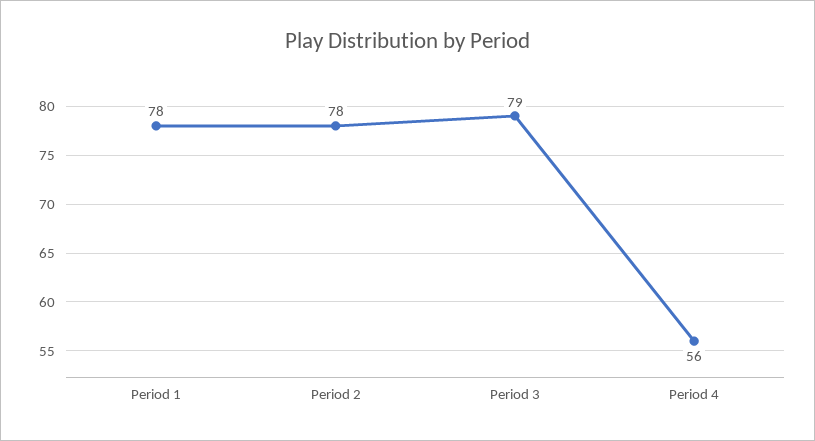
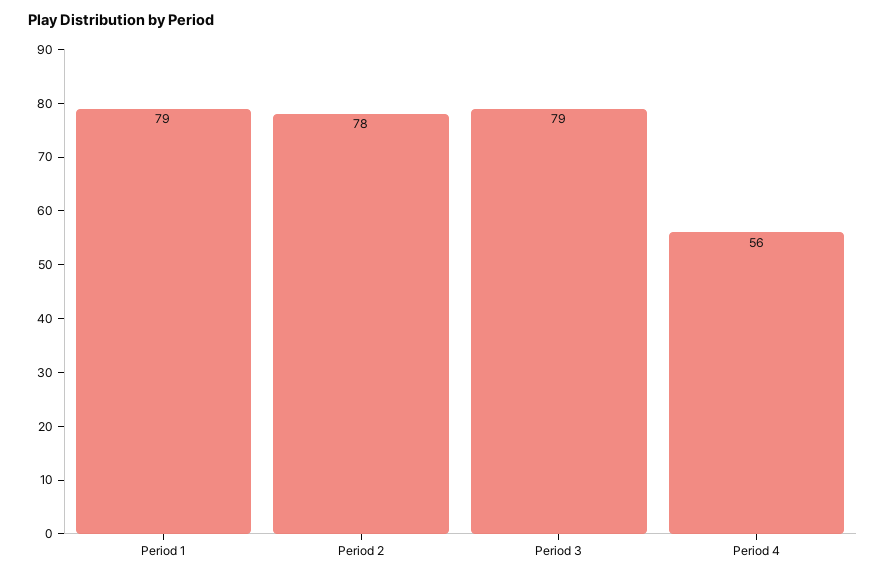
  {
-   "Period 1": 78,
+   "Period 1": 79,
    "Period 2": 78,
    "Period 3": 79,
    "Period 4": 56
  }

